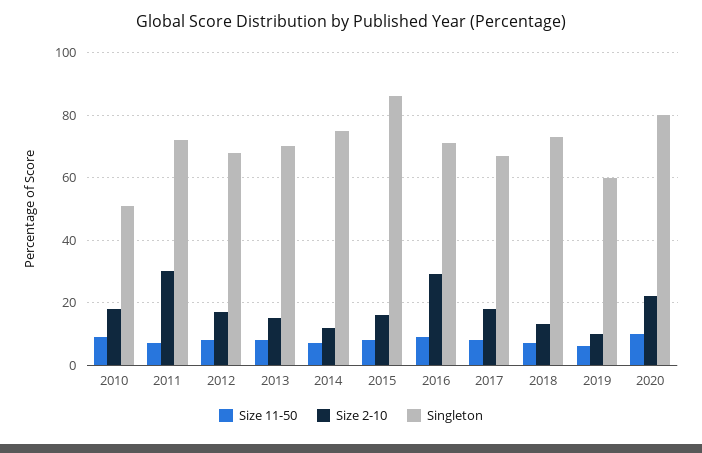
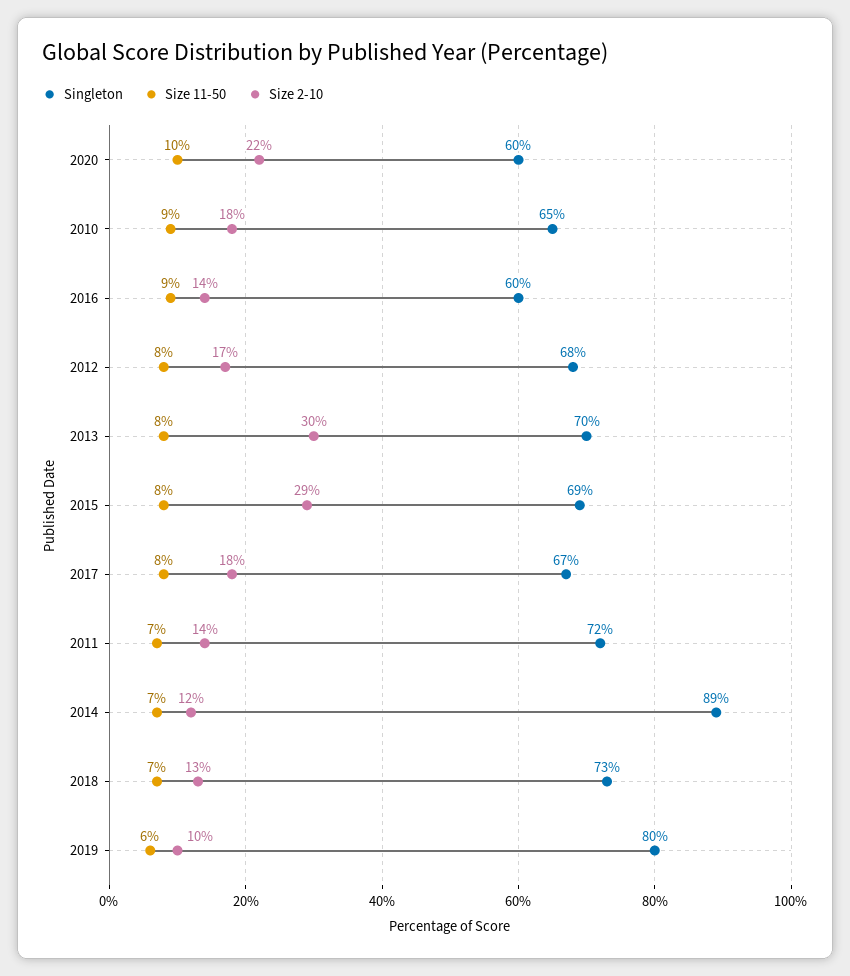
  {
    "Size 11-50": {
      "2010": 9,
      "2011": 7,
      "2012": 8,
      "2013": 8,
      "2014": 7,
      "2015": 8,
      "2016": 9,
      "2017": 8,
      "2018": 7,
      "2019": 6,
      "2020": 10
    },
    "Size 2-10": {
      "2010": 18,
-     "2011": 30,
+     "2011": 14,
      "2012": 17,
-     "2013": 15,
+     "2013": 30,
      "2014": 12,
-     "2015": 15,
+     "2015": 29,
-     "2016": 30,
+     "2016": 14,
      "2017": 18,
      "2018": 13,
      "2019": 10,
      "2020": 22
    },
    "Singleton": {
-     "2010": 50,
+     "2010": 65,
      "2011": 72,
      "2012": 68,
      "2013": 70,
-     "2014": 75,
+     "2014": 89,
-     "2015": 85,
+     "2015": 69,
-     "2016": 70,
+     "2016": 60,
      "2017": 67,
      "2018": 73,
-     "2019": 60,
+     "2019": 80,
-     "2020": 80
+     "2020": 60
    }
  }

